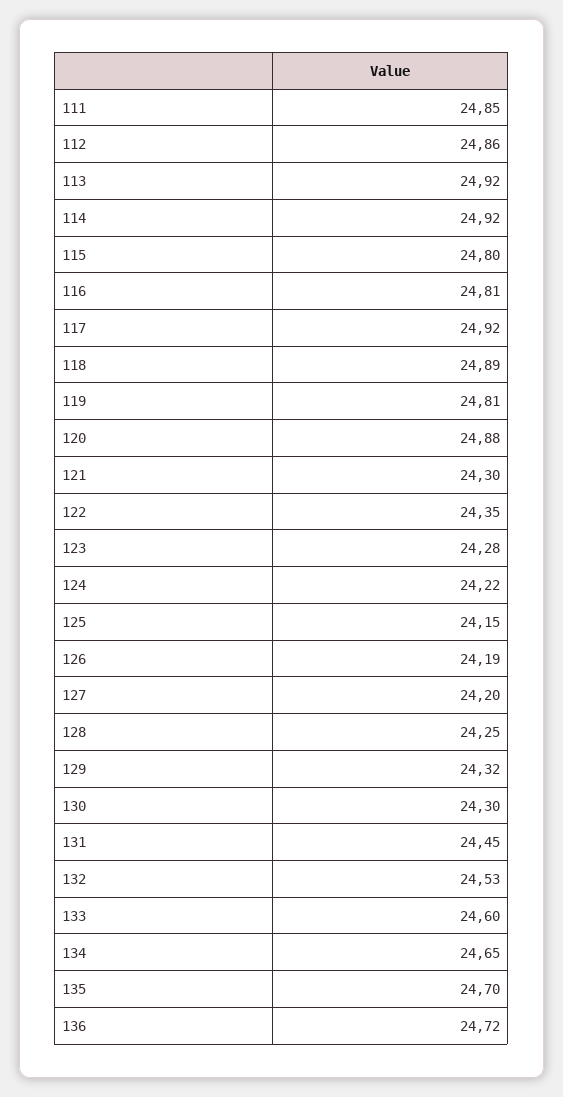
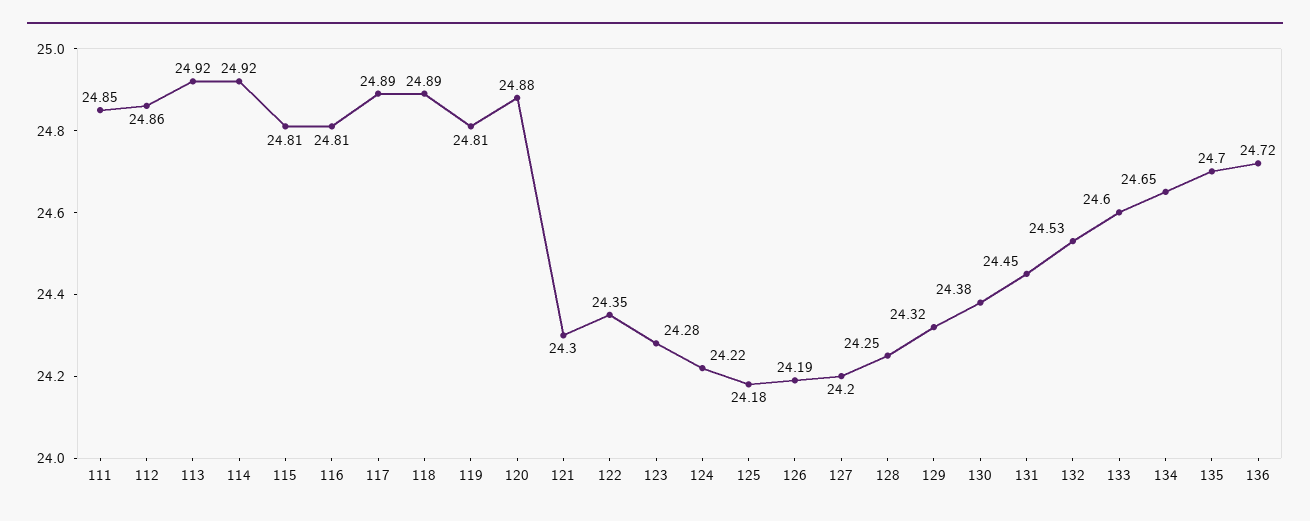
  {
    "111": 24.85,
    "112": 24.86,
    "113": 24.92,
    "114": 24.92,
-   "115": 24.8,
+   "115": 24.81,
    "116": 24.81,
-   "117": 24.92,
+   "117": 24.89,
    "118": 24.89,
    "119": 24.81,
    "120": 24.88,
    "121": 24.3,
    "122": 24.35,
    "123": 24.28,
    "124": 24.22,
-   "125": 24.15,
+   "125": 24.18,
    "126": 24.19,
    "127": 24.2,
    "128": 24.25,
    "129": 24.32,
-   "130": 24.3,
+   "130": 24.38,
    "131": 24.45,
    "132": 24.53,
    "133": 24.6,
    "134": 24.65,
    "135": 24.7,
    "136": 24.72
  }

